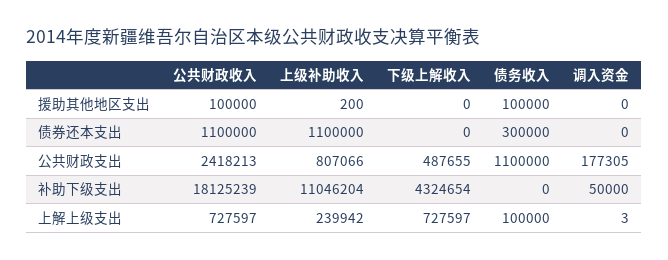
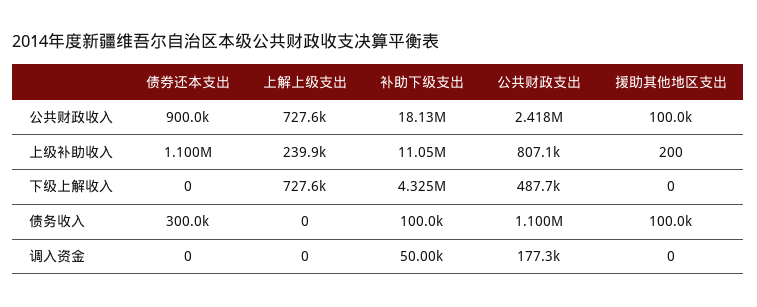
  {
    "公共财政收入": {
      "援助其他地区支出": 100000,
-     "债券还本支出": 1100000,
+     "债券还本支出": 900000,
      "公共财政支出": 2418213,
      "补助下级支出": 18125239,
      "上解上级支出": 727597
    },
    "上级补助收入": {
      "援助其他地区支出": 200,
      "债券还本支出": 1100000,
      "公共财政支出": 807066,
      "补助下级支出": 11046204,
      "上解上级支出": 239942
    },
    "下级上解收入": {
      "援助其他地区支出": 0,
      "债券还本支出": 0,
      "公共财政支出": 487655,
      "补助下级支出": 4324654,
      "上解上级支出": 727597
    },
    "债务收入": {
      "援助其他地区支出": 100000,
      "债券还本支出": 300000,
      "公共财政支出": 1100000,
-     "补助下级支出": 0,
+     "补助下级支出": 100000,
-     "上解上级支出": 100000
+     "上解上级支出": 0
    },
    "调入资金": {
      "援助其他地区支出": 0,
      "债券还本支出": 0,
      "公共财政支出": 177305,
      "补助下级支出": 50000,
-     "上解上级支出": 3
+     "上解上级支出": 0
    }
  }

